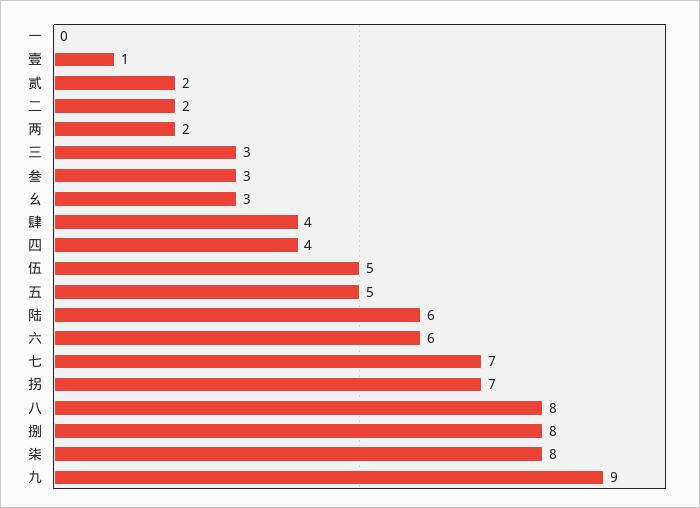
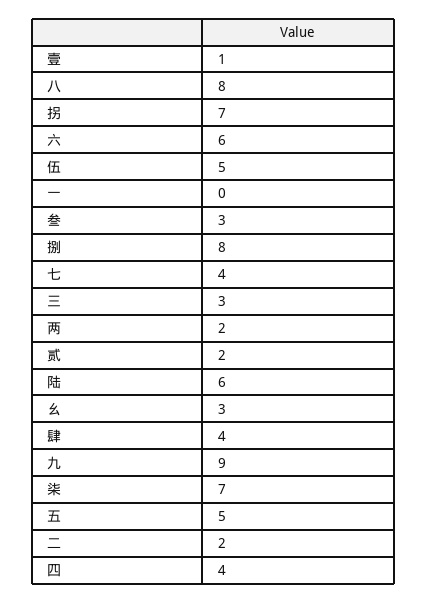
  {
    "一": 0,
    "壹": 1,
    "贰": 2,
    "二": 2,
    "两": 2,
    "三": 3,
    "叁": 3,
    "幺": 3,
    "肆": 4,
    "四": 4,
    "伍": 5,
    "五": 5,
    "陆": 6,
    "六": 6,
-   "七": 7,
+   "七": 4,
    "拐": 7,
    "八": 8,
    "捌": 8,
-   "柒": 8,
+   "柒": 7,
    "九": 9
  }

